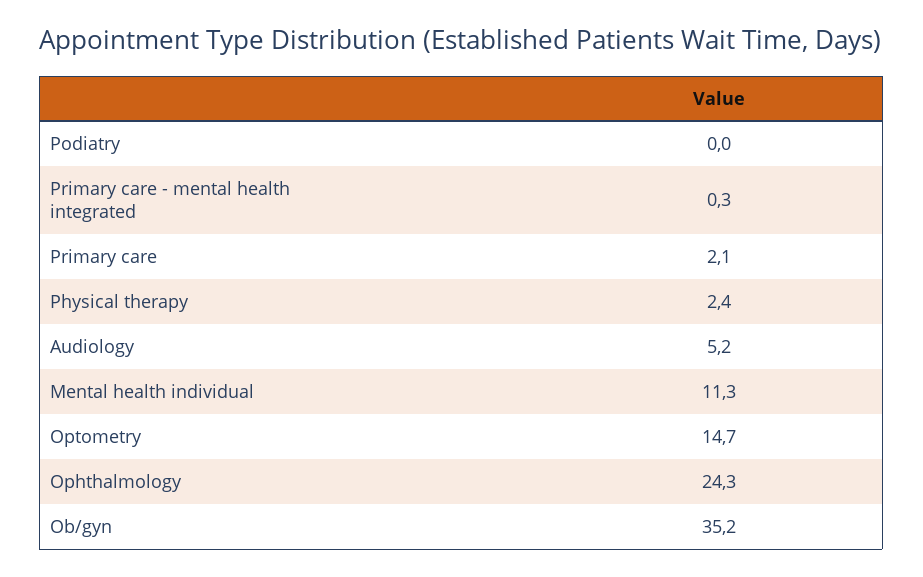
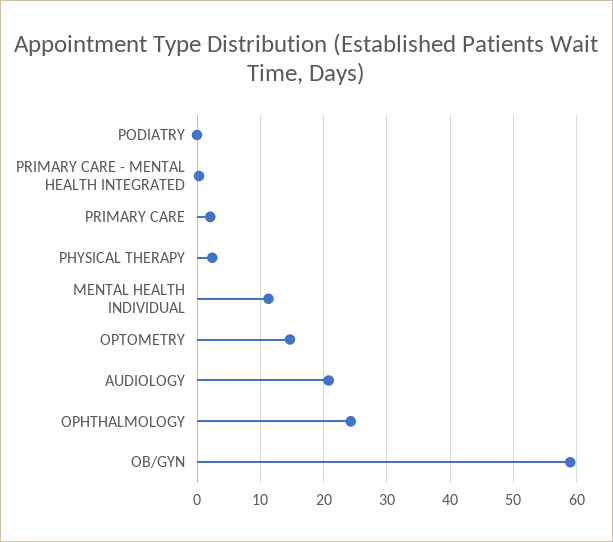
  {
    "Podiatry": 0,
    "Primary care - mental health integrated": 0.3,
    "Primary care": 2.1,
    "Physical therapy": 2.4,
-   "Audiology": 5.2,
+   "Audiology": 21,
    "Mental health individual": 11.3,
    "Optometry": 14.7,
    "Ophthalmology": 24.3,
-   "Ob/gyn": 35.2
+   "Ob/gyn": 59
  }

